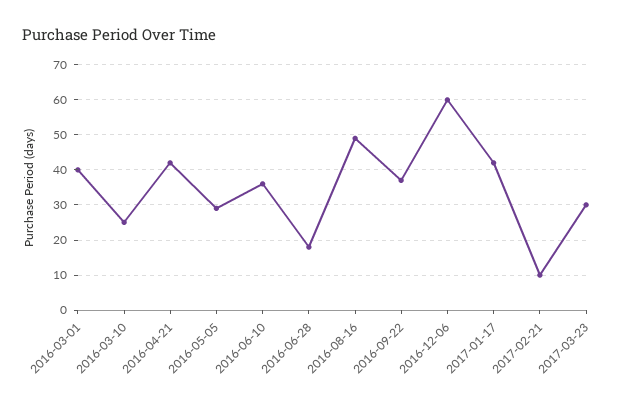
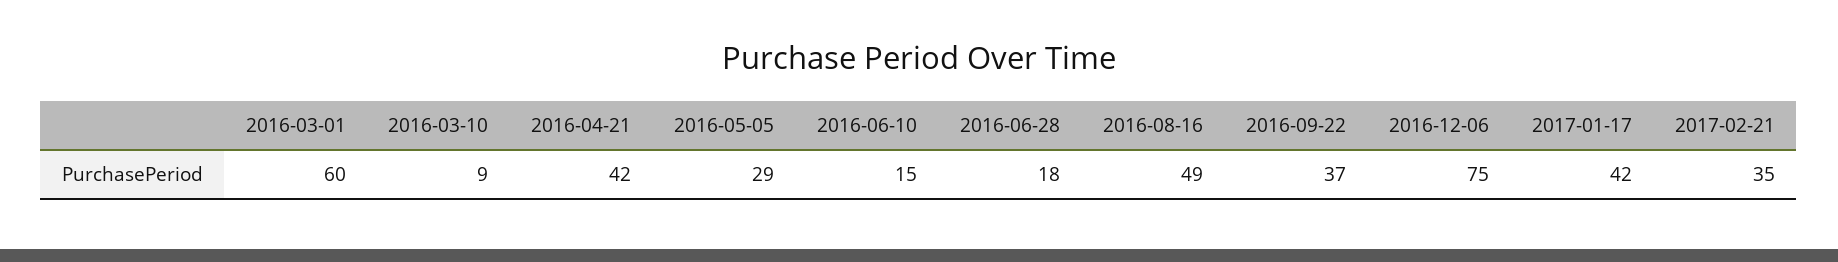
  {
-   "2016-03-01": 40,
+   "2016-03-01": 60,
-   "2016-03-10": 25,
+   "2016-03-10": 9,
    "2016-04-21": 42,
    "2016-05-05": 29,
-   "2016-06-10": 35,
+   "2016-06-10": 15,
    "2016-06-28": 18,
    "2016-08-16": 49,
    "2016-09-22": 37,
-   "2016-12-06": 60,
+   "2016-12-06": 75,
    "2017-01-17": 42,
-   "2017-02-21": 10,
+   "2017-02-21": 35
-   "2017-03-23": 30
  }

